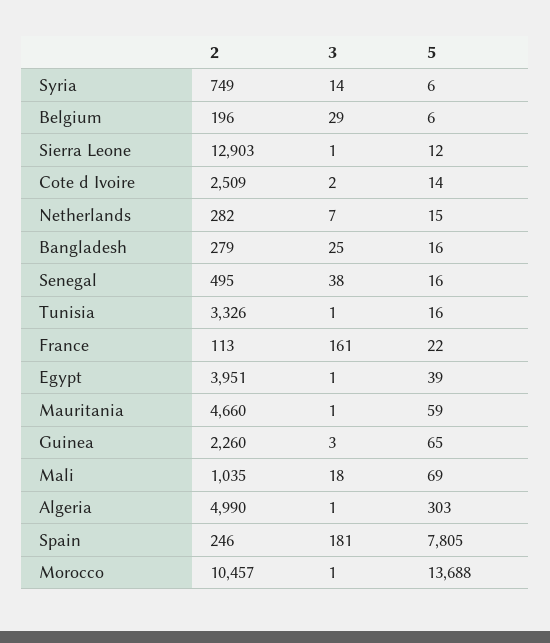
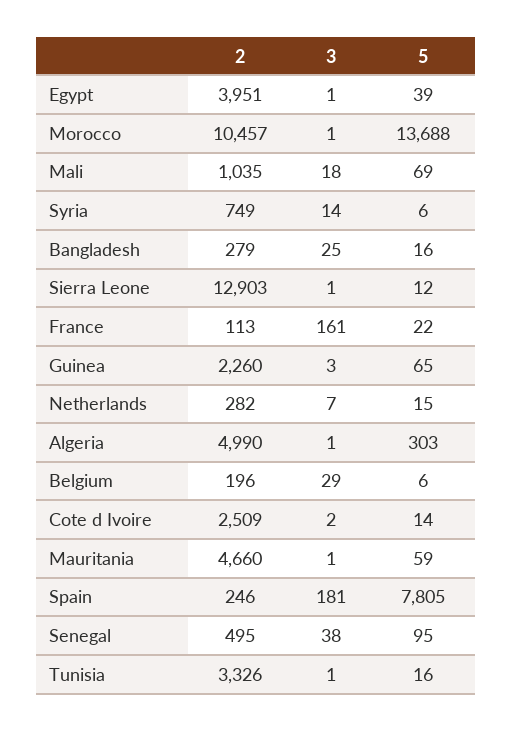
  {
    "2": {
      "Syria": 749,
      "Belgium": 196,
      "Sierra Leone": 12903,
      "Cote d Ivoire": 2509,
      "Netherlands": 282,
      "Bangladesh": 279,
      "Senegal": 495,
      "Tunisia": 3326,
      "France": 113,
      "Egypt": 3951,
      "Mauritania": 4660,
      "Guinea": 2260,
      "Mali": 1035,
      "Algeria": 4990,
      "Spain": 246,
      "Morocco": 10457
    },
    "3": {
      "Syria": 14,
      "Belgium": 29,
      "Sierra Leone": 1,
      "Cote d Ivoire": 2,
      "Netherlands": 7,
      "Bangladesh": 25,
      "Senegal": 38,
      "Tunisia": 1,
      "France": 161,
      "Egypt": 1,
      "Mauritania": 1,
      "Guinea": 3,
      "Mali": 18,
      "Algeria": 1,
      "Spain": 181,
      "Morocco": 1
    },
    "5": {
      "Syria": 6,
      "Belgium": 6,
      "Sierra Leone": 12,
      "Cote d Ivoire": 14,
      "Netherlands": 15,
      "Bangladesh": 16,
-     "Senegal": 16,
+     "Senegal": 95,
      "Tunisia": 16,
      "France": 22,
      "Egypt": 39,
      "Mauritania": 59,
      "Guinea": 65,
      "Mali": 69,
      "Algeria": 303,
      "Spain": 7805,
      "Morocco": 13688
    }
  }

